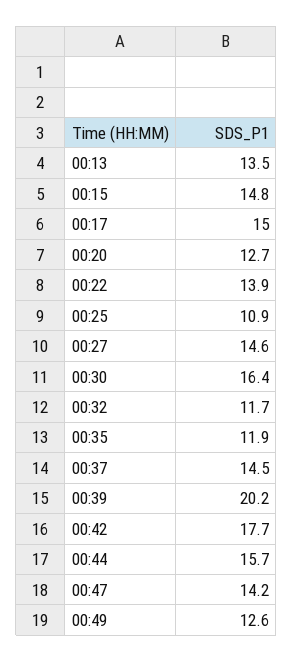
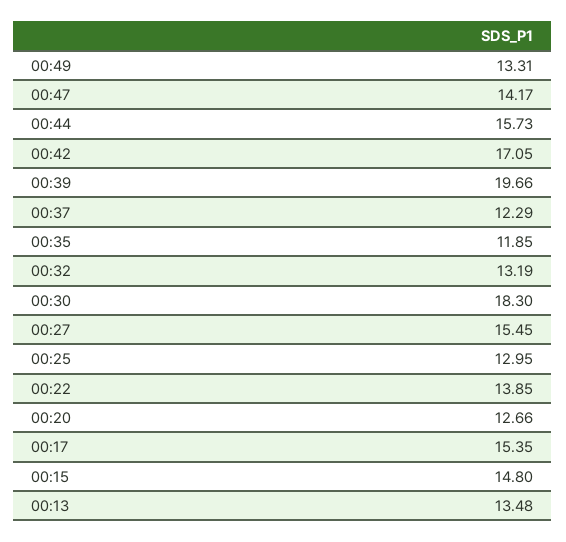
  {
    "00:13": 13.48,
    "00:15": 14.8,
-   "00:17": 15,
+   "00:17": 15.35,
    "00:20": 12.66,
    "00:22": 13.85,
-   "00:25": 10.9,
+   "00:25": 12.95,
-   "00:27": 14.6,
+   "00:27": 15.45,
-   "00:30": 16.4,
+   "00:30": 18.3,
-   "00:32": 11.7,
+   "00:32": 13.19,
    "00:35": 11.85,
-   "00:37": 14.5,
+   "00:37": 12.29,
-   "00:39": 20.2,
+   "00:39": 19.66,
-   "00:42": 17.7,
+   "00:42": 17.05,
    "00:44": 15.73,
    "00:47": 14.17,
-   "00:49": 12.6
+   "00:49": 13.31
  }

